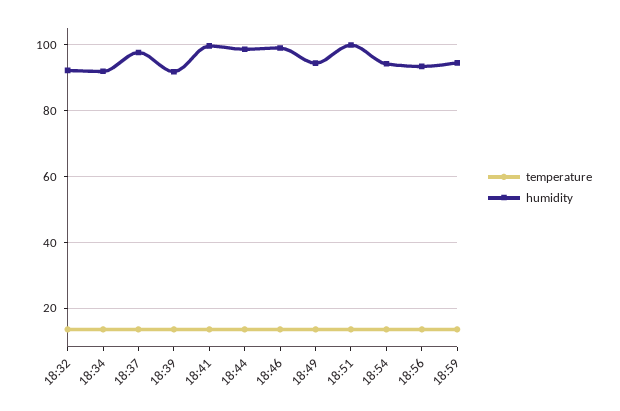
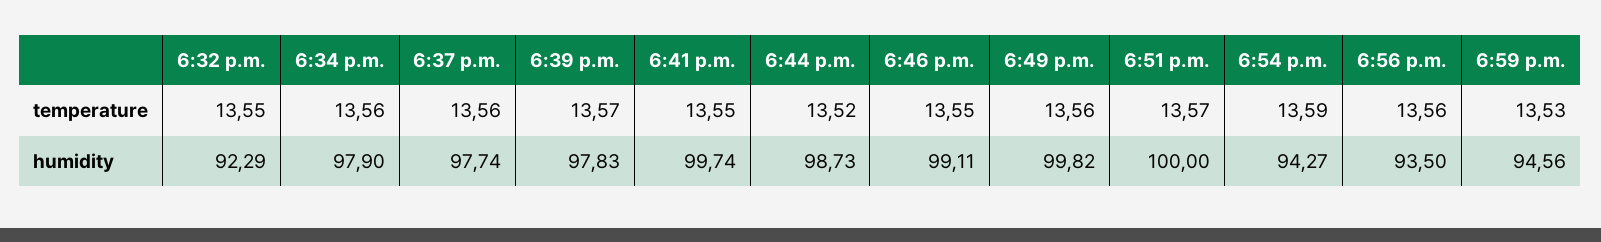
  {
    "temperature": {
      "18:32": 13.55,
      "18:34": 13.56,
      "18:37": 13.56,
      "18:39": 13.57,
      "18:41": 13.55,
      "18:44": 13.52,
      "18:46": 13.55,
      "18:49": 13.56,
      "18:51": 13.57,
      "18:54": 13.59,
      "18:56": 13.56,
      "18:59": 13.53
    },
    "humidity": {
      "18:32": 92.29,
-     "18:34": 92,
+     "18:34": 97.9,
      "18:37": 97.74,
-     "18:39": 92,
+     "18:39": 97.83,
      "18:41": 99.74,
      "18:44": 98.73,
      "18:46": 99.11,
-     "18:49": 94,
+     "18:49": 99.82,
      "18:51": 100,
      "18:54": 94.27,
      "18:56": 93.5,
      "18:59": 94.56
    }
  }

